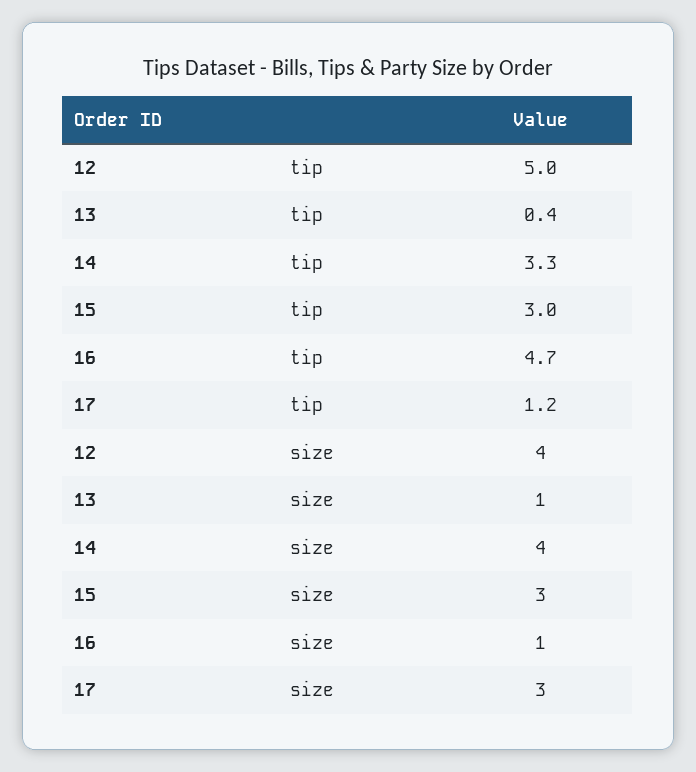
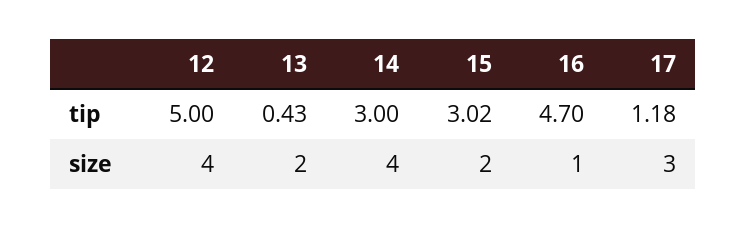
  {
    "12": {
      "tip": 5,
      "size": 4
    },
    "13": {
      "tip": 0.43,
-     "size": 1
+     "size": 2
    },
    "14": {
-     "tip": 3.3,
+     "tip": 3,
      "size": 4
    },
    "15": {
      "tip": 3.02,
-     "size": 3
+     "size": 2
    },
    "16": {
      "tip": 4.7,
      "size": 1
    },
    "17": {
      "tip": 1.18,
      "size": 3
    }
  }

